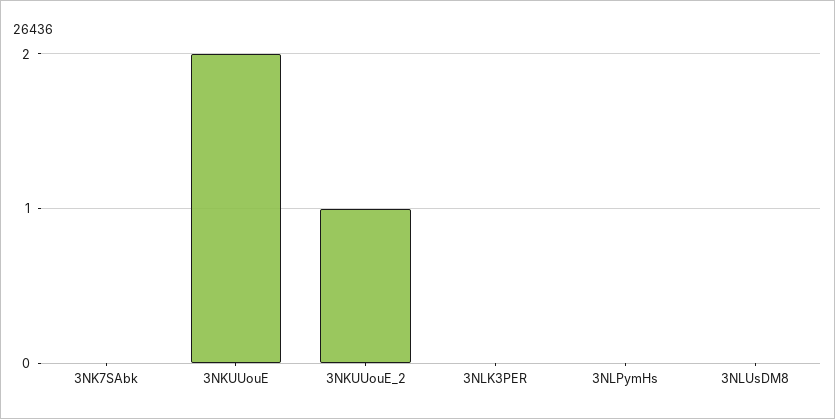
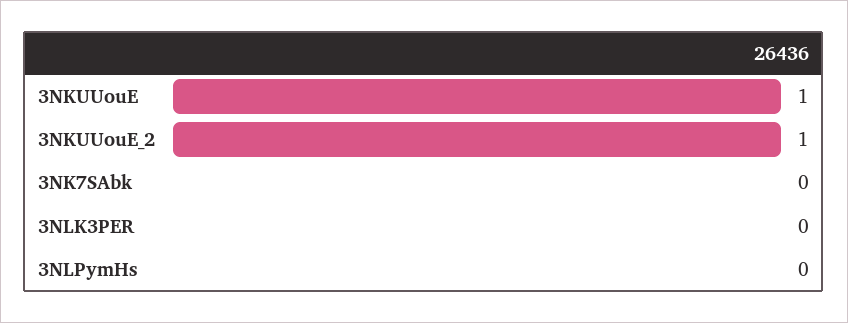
  {
    "3NK7SAbk": 0,
-   "3NKUUouE": 2,
+   "3NKUUouE": 1,
    "3NKUUouE_2": 1,
    "3NLK3PER": 0,
-   "3NLPymHs": 0,
+   "3NLPymHs": 0
-   "3NLUsDM8": 0
  }

